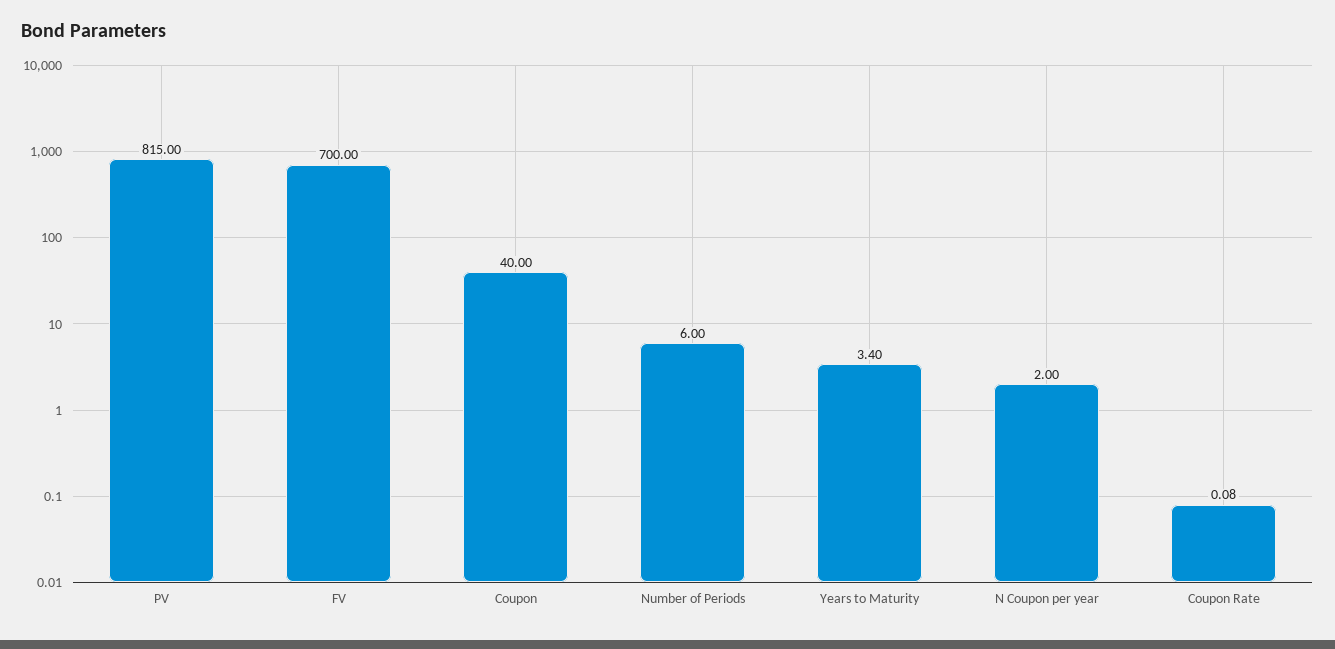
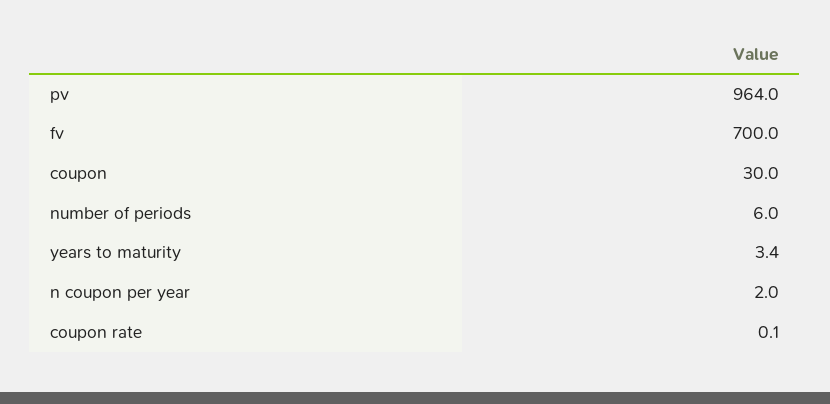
  {
-   "PV": 815,
+   "PV": 964,
    "FV": 700,
-   "Coupon": 40,
+   "Coupon": 30,
    "Number of Periods": 6,
    "Years to Maturity": 3.4,
    "N Coupon per year": 2,
    "Coupon Rate": 0.08
  }

